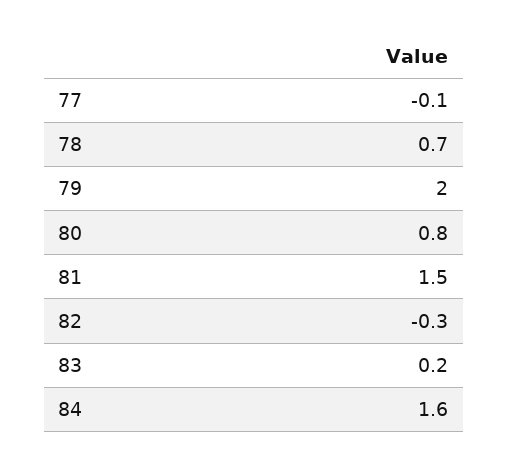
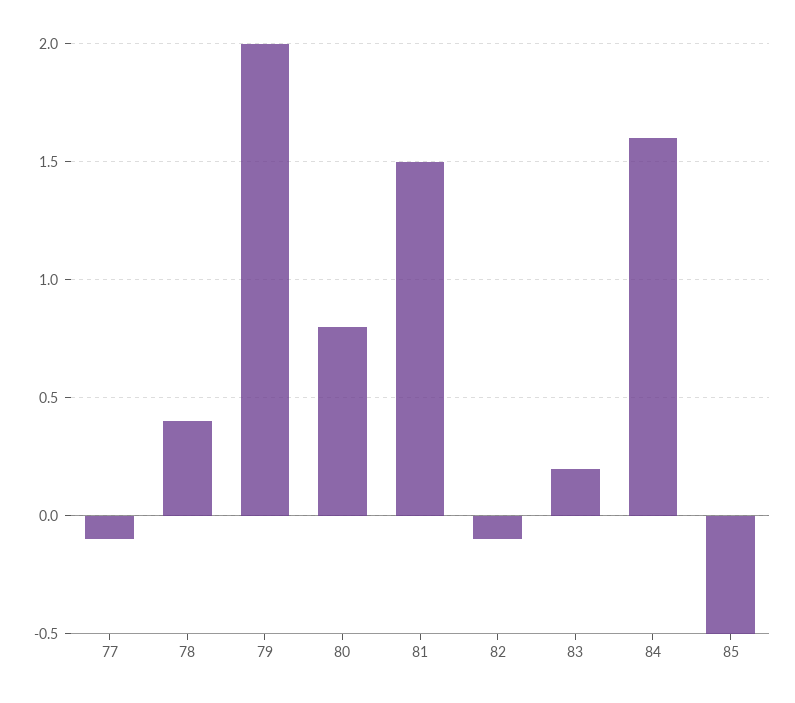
  {
    "77": -0.1,
-   "78": 0.7,
+   "78": 0.4,
    "79": 2,
    "80": 0.8,
    "81": 1.5,
-   "82": -0.3,
+   "82": -0.1,
    "83": 0.2,
-   "84": 1.6
+   "84": 1.6,
+   "85": -0.5
  }

